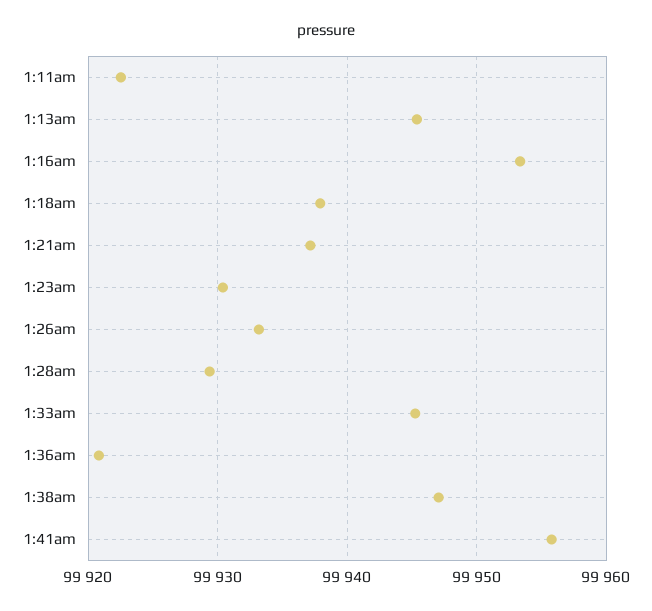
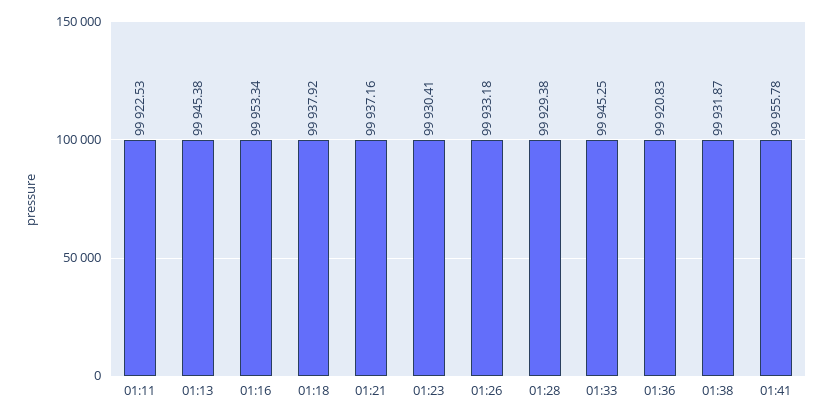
  {
    "1:11am": 99922.53,
    "1:13am": 99945.38,
    "1:16am": 99953.34,
    "1:18am": 99937.92,
    "1:21am": 99937.16,
    "1:23am": 99930.41,
    "1:26am": 99933.18,
    "1:28am": 99929.38,
    "1:33am": 99945.25,
    "1:36am": 99920.83,
-   "1:38am": 99947,
+   "1:38am": 99931.87,
    "1:41am": 99955.78
  }

